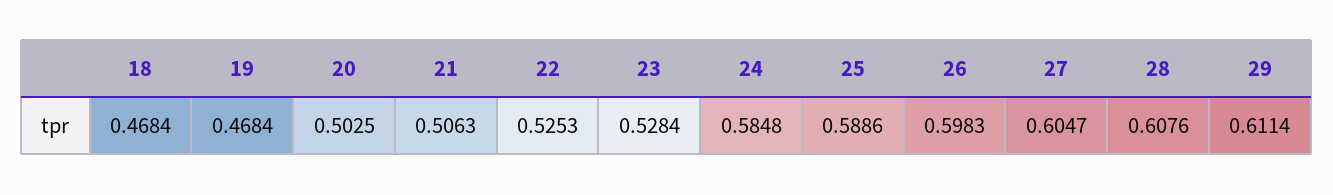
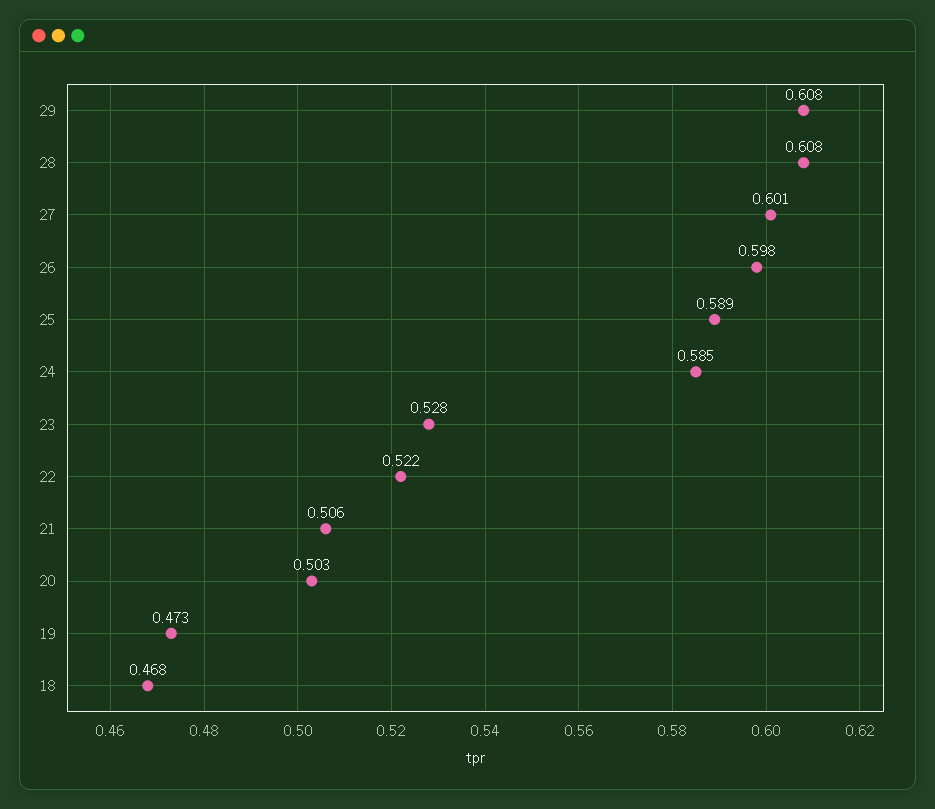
  {
    "18": 0.4684,
-   "19": 0.4684,
+   "19": 0.473,
    "20": 0.5025,
    "21": 0.5063,
-   "22": 0.5253,
+   "22": 0.522,
    "23": 0.5284,
    "24": 0.5848,
    "25": 0.5886,
    "26": 0.5983,
-   "27": 0.6047,
+   "27": 0.601,
    "28": 0.6076,
-   "29": 0.6114
+   "29": 0.608
  }

